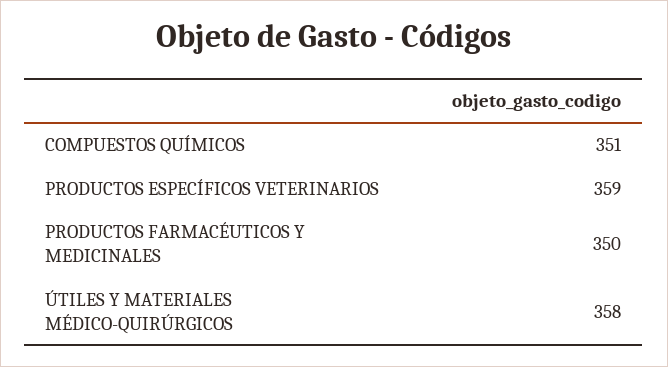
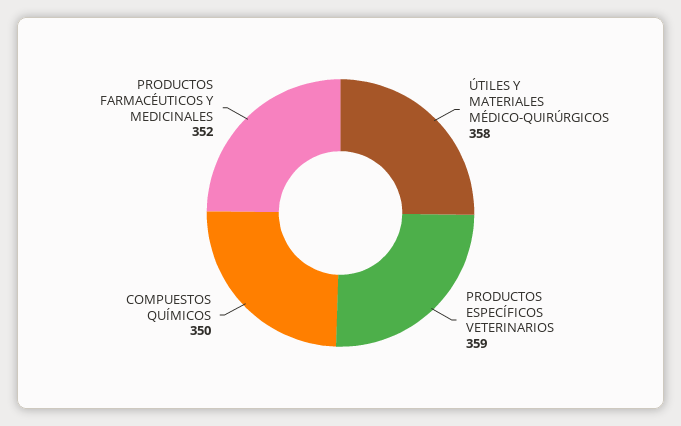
  {
-   "COMPUESTOS QUÍMICOS": 351,
+   "COMPUESTOS QUÍMICOS": 350,
    "PRODUCTOS ESPECÍFICOS VETERINARIOS": 359,
-   "PRODUCTOS FARMACÉUTICOS Y MEDICINALES": 350,
+   "PRODUCTOS FARMACÉUTICOS Y MEDICINALES": 352,
    "ÚTILES Y MATERIALES MÉDICO-QUIRÚRGICOS": 358
  }

